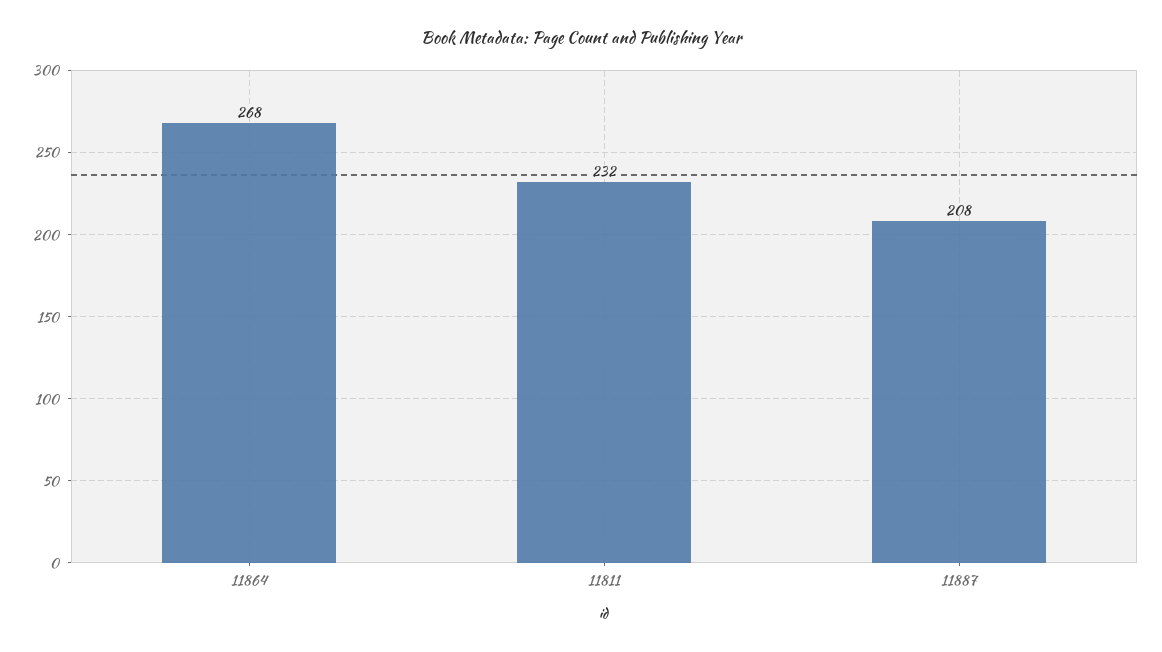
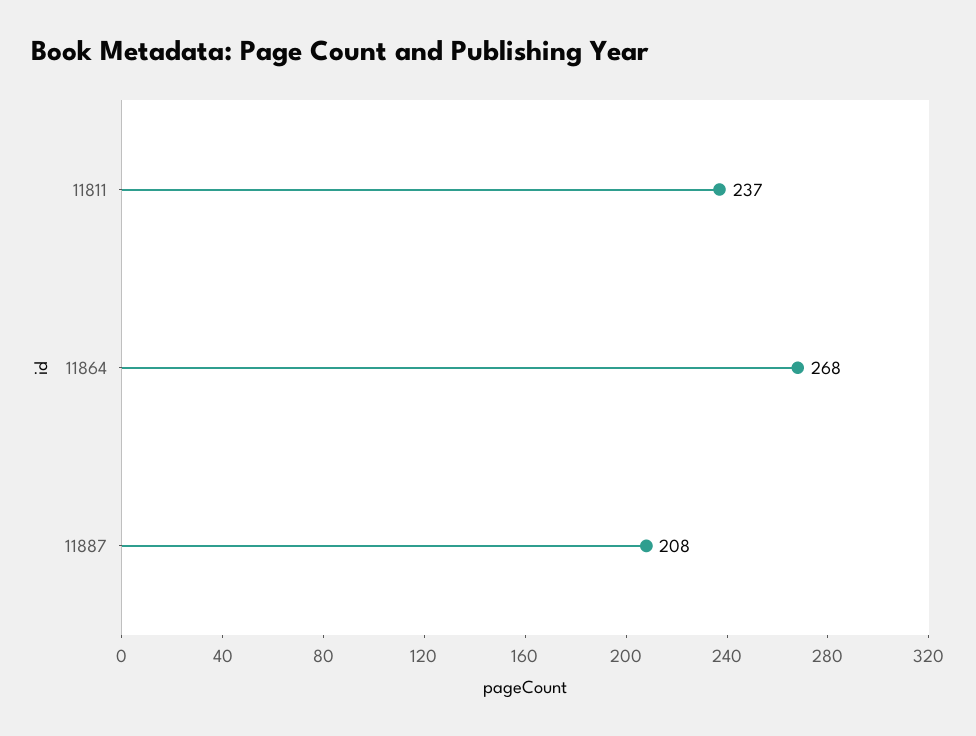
  {
    "11864": 268,
-   "11811": 232,
+   "11811": 237,
    "11887": 208
  }

